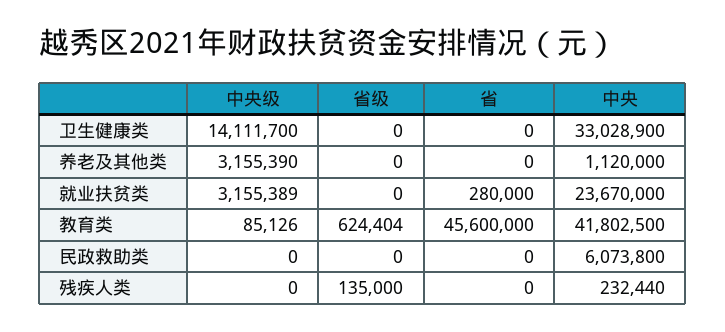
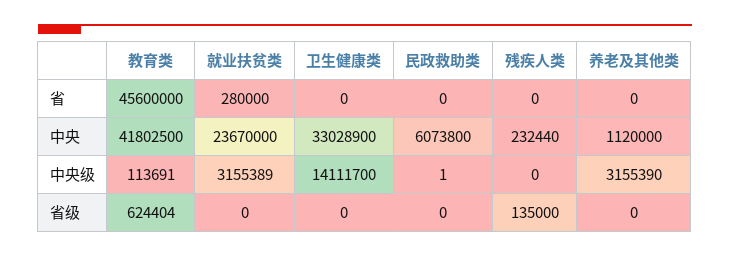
  {
    "中央级": {
      "卫生健康类": 14111700,
      "养老及其他类": 3155390,
      "就业扶贫类": 3155389,
-     "教育类": 85126,
+     "教育类": 113691,
-     "民政救助类": 0,
+     "民政救助类": 1,
      "残疾人类": 0
    },
    "省级": {
      "卫生健康类": 0,
      "养老及其他类": 0,
      "就业扶贫类": 0,
      "教育类": 624404,
      "民政救助类": 0,
      "残疾人类": 135000
    },
    "省": {
      "卫生健康类": 0,
      "养老及其他类": 0,
      "就业扶贫类": 280000,
      "教育类": 45600000,
      "民政救助类": 0,
      "残疾人类": 0
    },
    "中央": {
      "卫生健康类": 33028900,
      "养老及其他类": 1120000,
      "就业扶贫类": 23670000,
      "教育类": 41802500,
      "民政救助类": 6073800,
      "残疾人类": 232440
    }
  }

